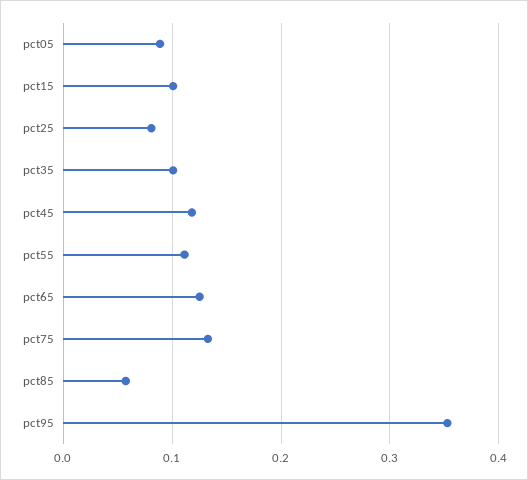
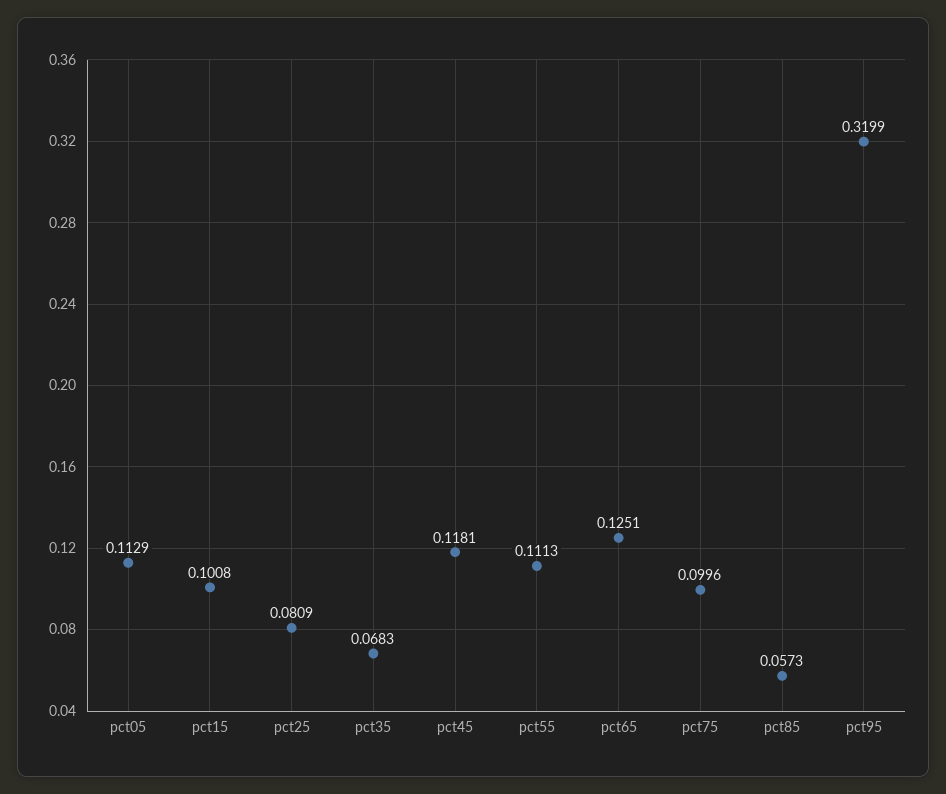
  {
-   "pct05": 0.09,
+   "pct05": 0.1129,
    "pct15": 0.1008,
    "pct25": 0.0809,
-   "pct35": 0.1,
+   "pct35": 0.0683,
    "pct45": 0.1181,
    "pct55": 0.1113,
    "pct65": 0.1251,
-   "pct75": 0.13,
+   "pct75": 0.0996,
    "pct85": 0.0573,
-   "pct95": 0.35
+   "pct95": 0.3199
  }

